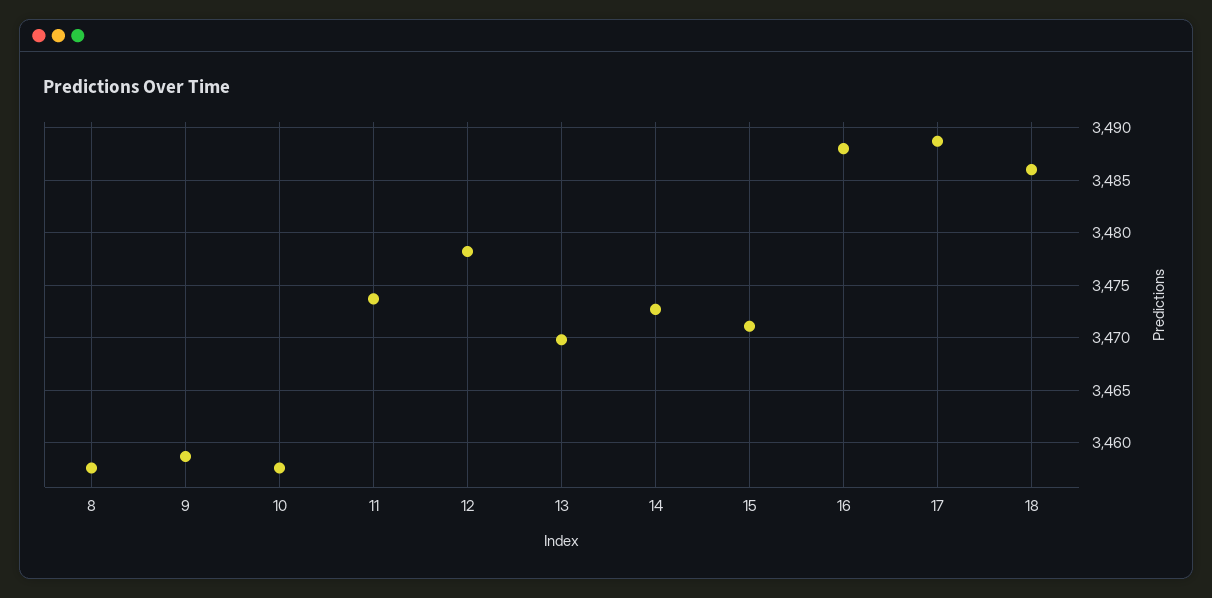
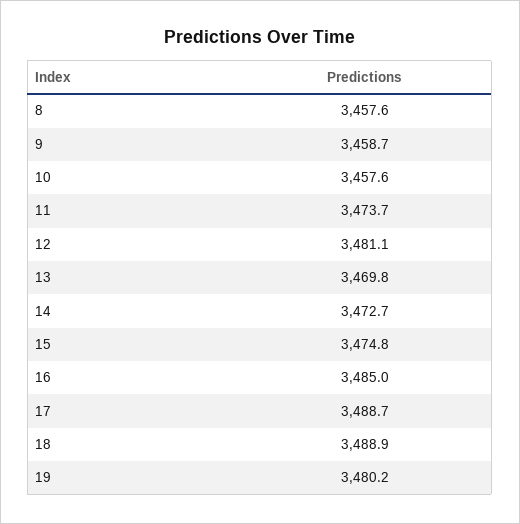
  {
    "8": 3457.6,
    "9": 3458.7,
    "10": 3457.6,
    "11": 3473.7,
-   "12": 3478,
+   "12": 3481.1,
    "13": 3469.8,
    "14": 3472.7,
-   "15": 3471,
+   "15": 3474.8,
-   "16": 3488,
+   "16": 3485,
    "17": 3488.7,
-   "18": 3486
+   "18": 3488.9,
+   "19": 3480.2
  }

